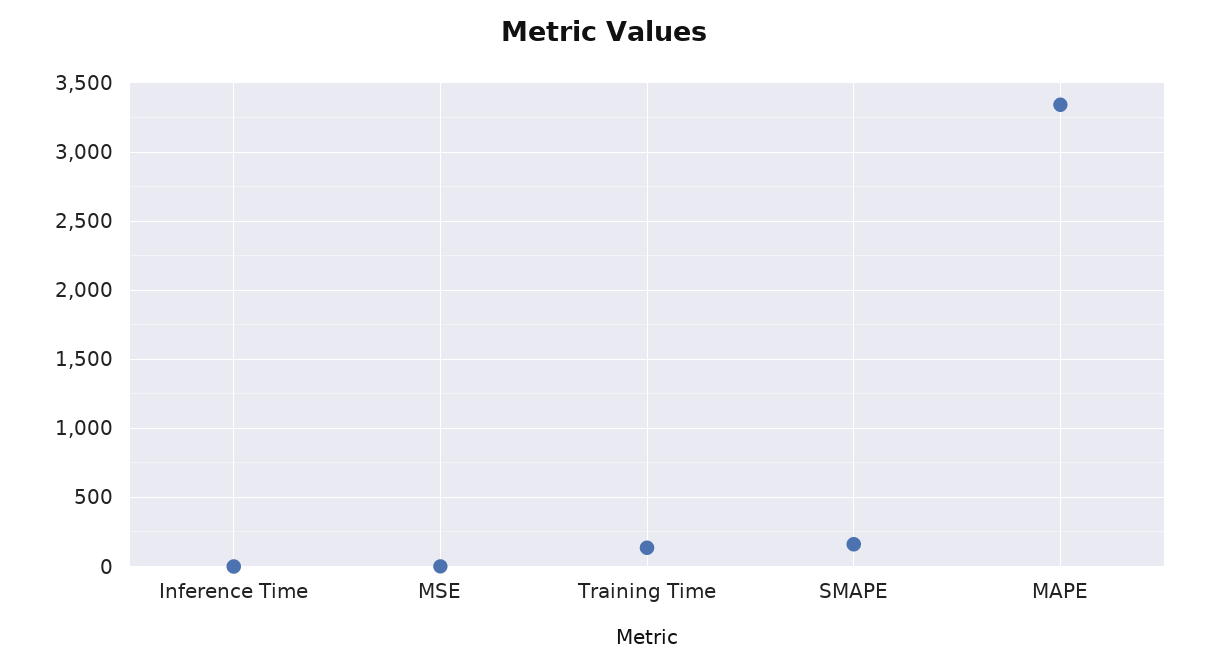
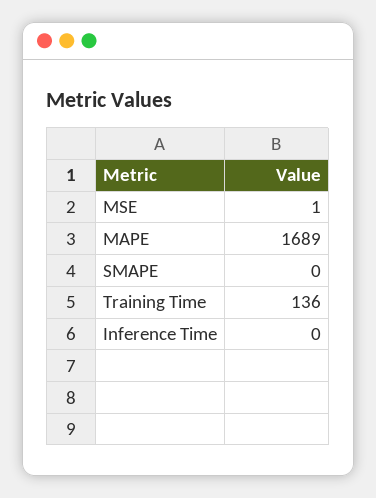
  {
    "Inference Time": 0,
    "MSE": 1,
    "Training Time": 136,
-   "SMAPE": 150,
+   "SMAPE": 0,
-   "MAPE": 3350
+   "MAPE": 1689
  }

